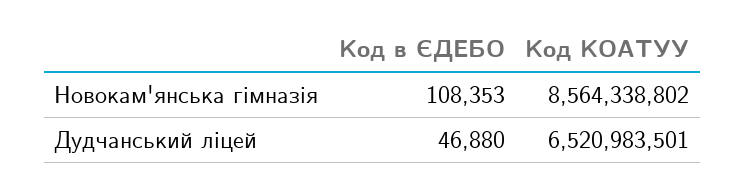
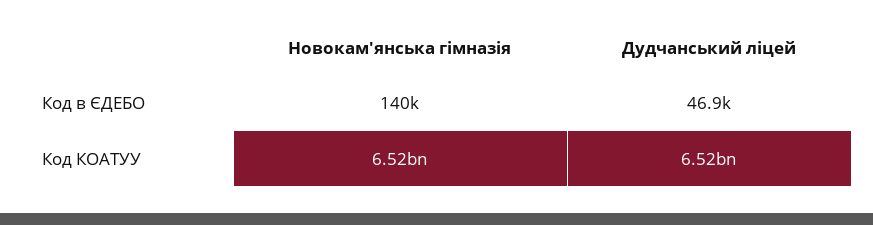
  {
    "Код в ЄДЕБО": {
-     "Новокам'янська гімназія": 108353,
+     "Новокам'янська гімназія": 140000,
      "Дудчанський ліцей": 46880
    },
    "Код КОАТУУ": {
-     "Новокам'янська гімназія": 8564338802,
+     "Новокам'янська гімназія": 6520000000,
      "Дудчанський ліцей": 6520983501
    }
  }

